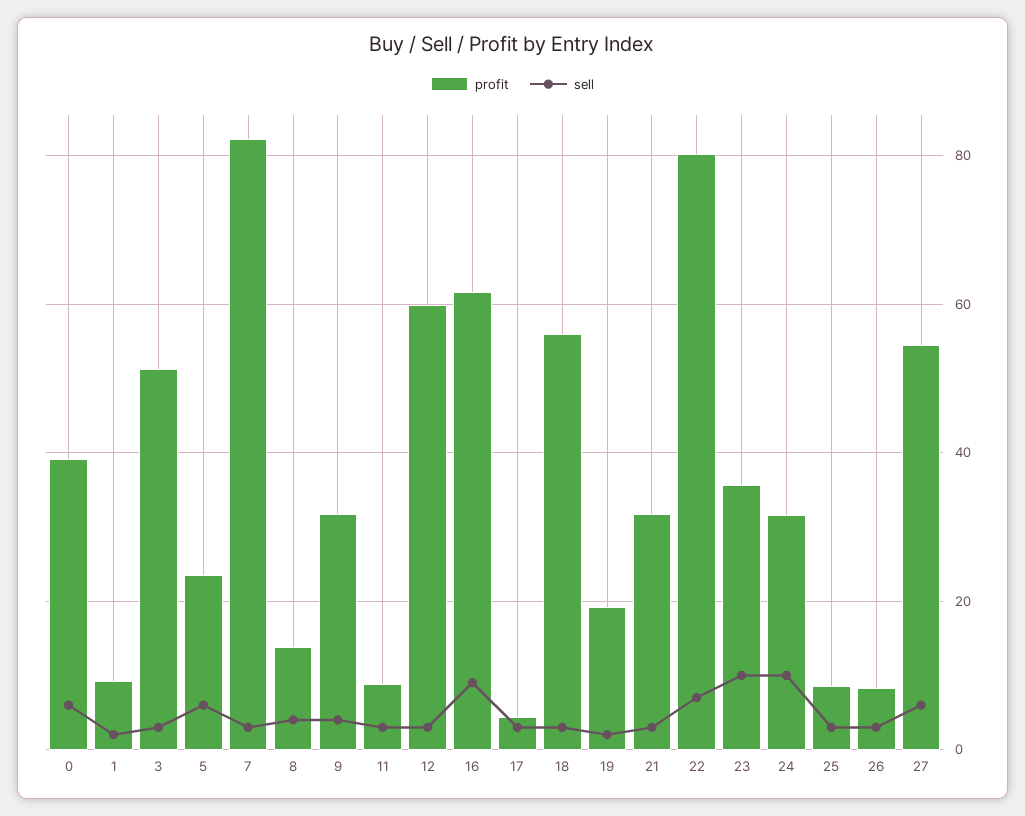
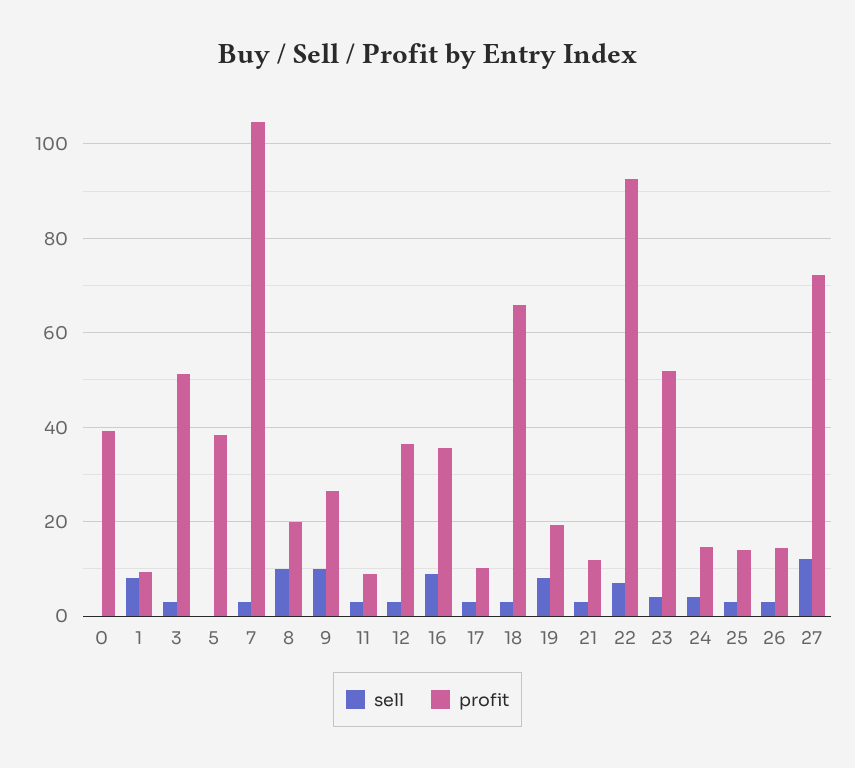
  {
    "profit": {
      "0": 40,
      "1": 10,
      "3": 52,
-     "5": 24,
+     "5": 38,
-     "7": 82,
+     "7": 104,
-     "8": 14,
+     "8": 20,
-     "9": 32,
+     "9": 26,
      "11": 8,
-     "12": 60,
+     "12": 36,
-     "16": 62,
+     "16": 36,
-     "17": 4,
+     "17": 10,
-     "18": 56,
+     "18": 66,
      "19": 20,
-     "21": 32,
+     "21": 12,
-     "22": 80,
+     "22": 92,
-     "23": 36,
+     "23": 52,
-     "24": 32,
+     "24": 14,
-     "25": 8,
+     "25": 14,
-     "26": 8,
+     "26": 14,
-     "27": 54
+     "27": 72
    },
    "sell": {
-     "0": 6,
+     "0": 0,
-     "1": 2,
+     "1": 8,
      "3": 4,
-     "5": 6,
+     "5": 0,
      "7": 4,
-     "8": 4,
+     "8": 10,
-     "9": 4,
+     "9": 10,
      "11": 4,
      "12": 4,
      "16": 10,
      "17": 4,
      "18": 4,
-     "19": 2,
+     "19": 8,
      "21": 4,
      "22": 8,
-     "23": 10,
+     "23": 4,
-     "24": 10,
+     "24": 4,
      "25": 4,
      "26": 4,
-     "27": 6
+     "27": 12
    }
  }

